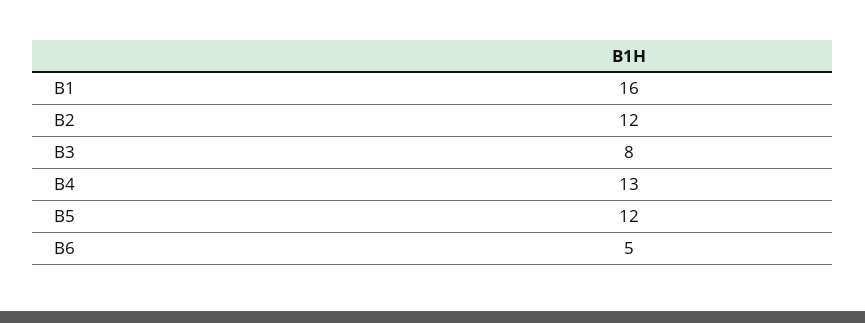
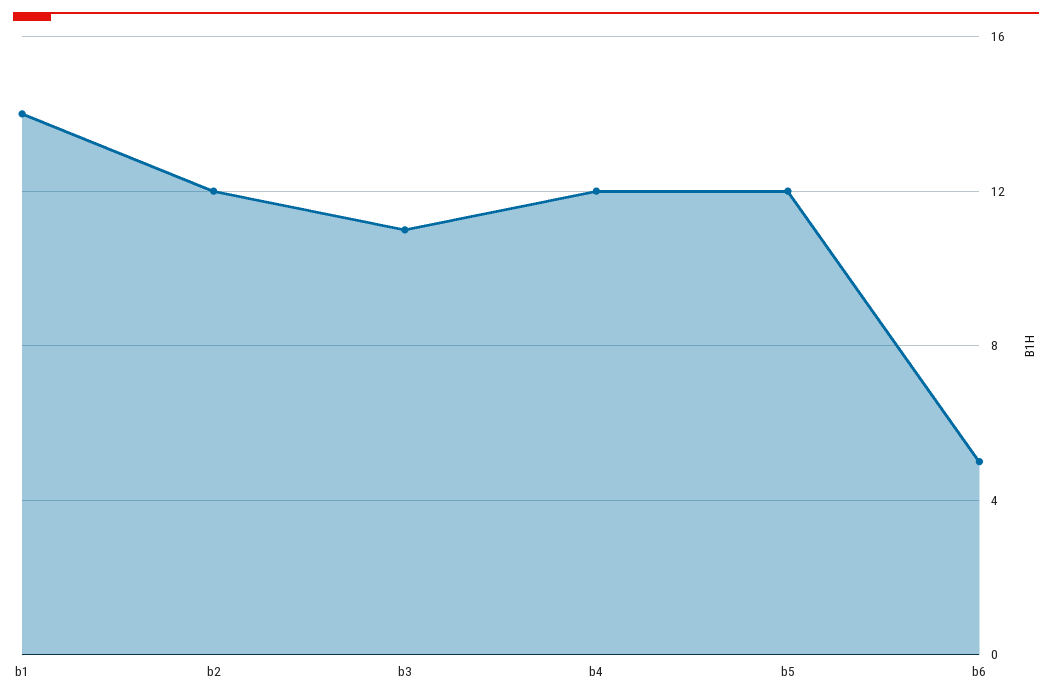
  {
-   "B1": 16,
+   "B1": 14,
    "B2": 12,
-   "B3": 8,
+   "B3": 11,
-   "B4": 13,
+   "B4": 12,
    "B5": 12,
    "B6": 5
  }

